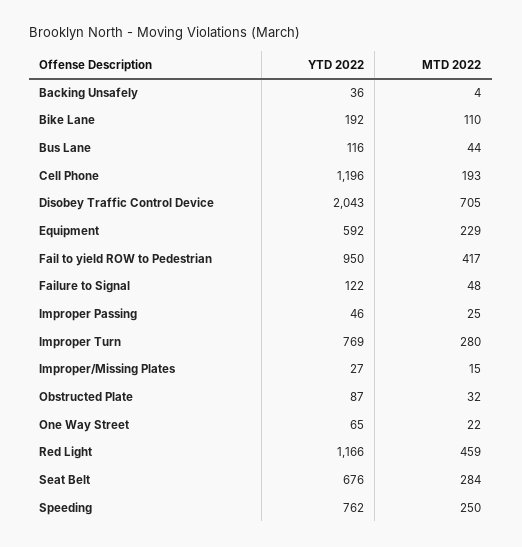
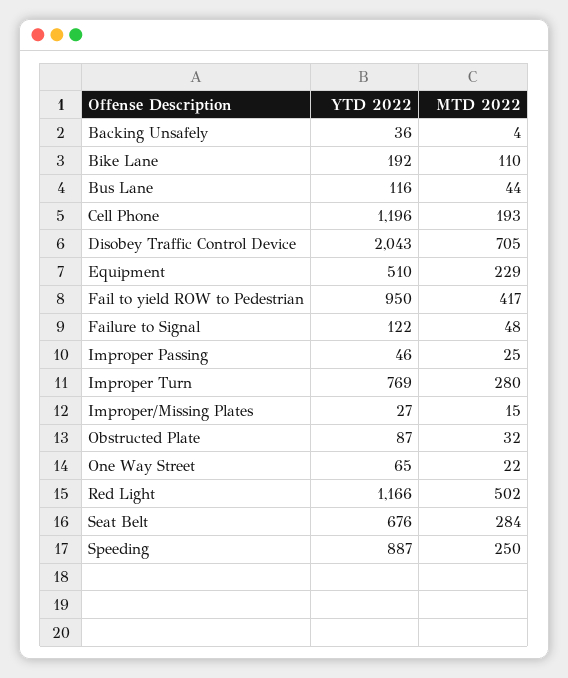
  {
    "YTD 2022": {
      "Backing Unsafely": 36,
      "Bike Lane": 192,
      "Bus Lane": 116,
      "Cell Phone": 1196,
      "Disobey Traffic Control Device": 2043,
-     "Equipment": 592,
+     "Equipment": 510,
      "Fail to yield ROW to Pedestrian": 950,
      "Failure to Signal": 122,
      "Improper Passing": 46,
      "Improper Turn": 769,
      "Improper/Missing Plates": 27,
      "Obstructed Plate": 87,
      "One Way Street": 65,
      "Red Light": 1166,
      "Seat Belt": 676,
-     "Speeding": 762
+     "Speeding": 887
    },
    "MTD 2022": {
      "Backing Unsafely": 4,
      "Bike Lane": 110,
      "Bus Lane": 44,
      "Cell Phone": 193,
      "Disobey Traffic Control Device": 705,
      "Equipment": 229,
      "Fail to yield ROW to Pedestrian": 417,
      "Failure to Signal": 48,
      "Improper Passing": 25,
      "Improper Turn": 280,
      "Improper/Missing Plates": 15,
      "Obstructed Plate": 32,
      "One Way Street": 22,
-     "Red Light": 459,
+     "Red Light": 502,
      "Seat Belt": 284,
      "Speeding": 250
    }
  }

